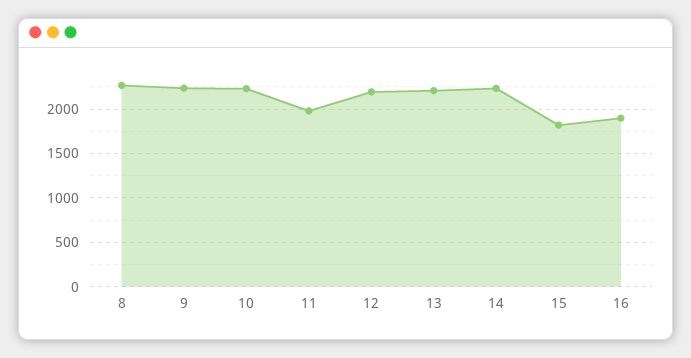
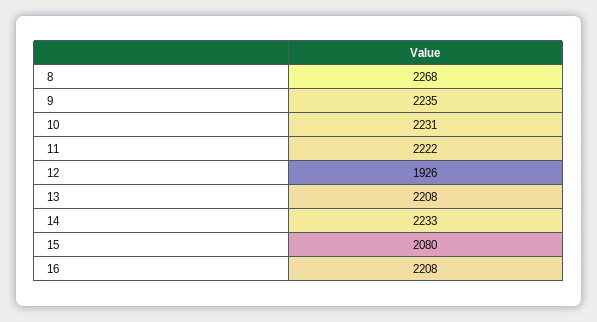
  {
    "8": 2268,
    "9": 2235,
    "10": 2231,
-   "11": 2000,
+   "11": 2222,
-   "12": 2200,
+   "12": 1926,
    "13": 2208,
    "14": 2233,
-   "15": 1800,
+   "15": 2080,
-   "16": 1900
+   "16": 2208
  }

